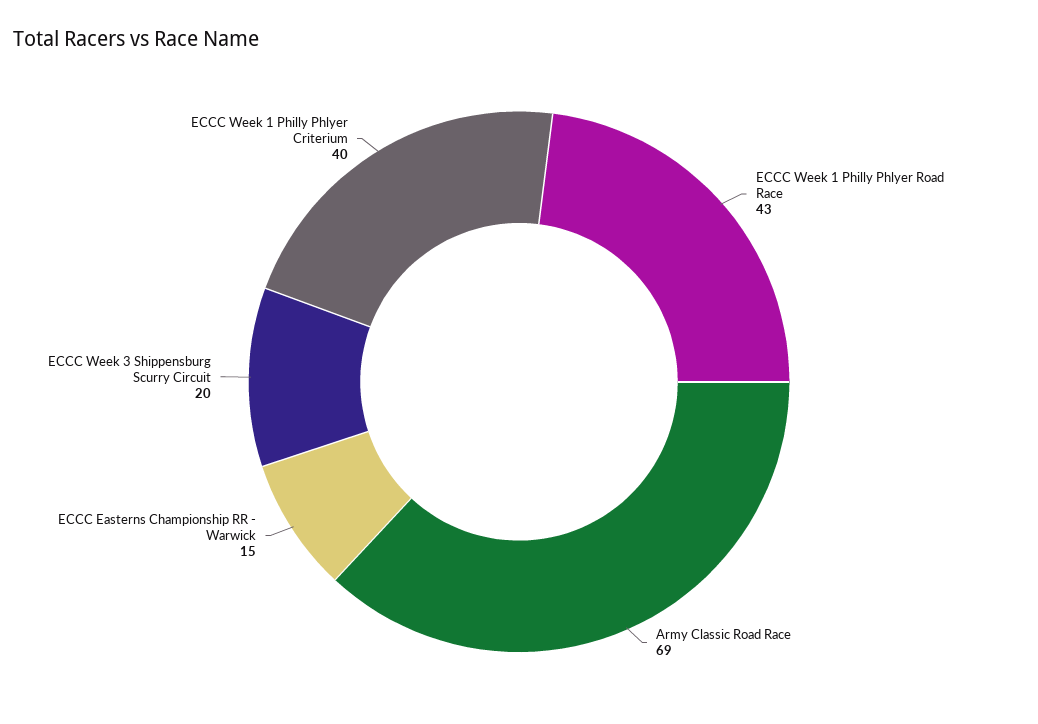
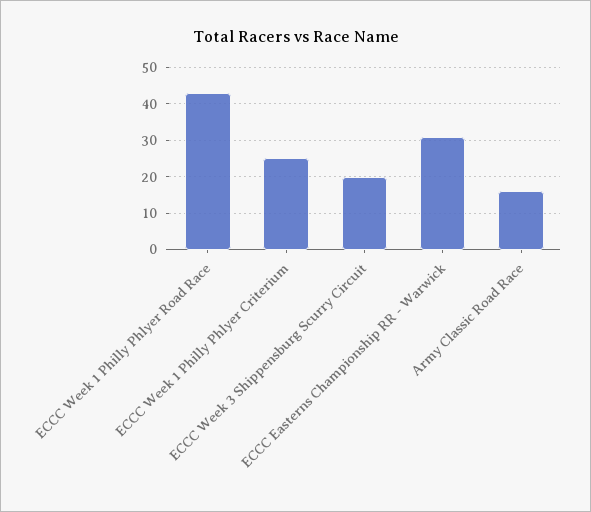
  {
    "ECCC Week 1 Philly Phlyer Road Race": 43,
-   "Army Classic Road Race": 69,
+   "Army Classic Road Race": 15,
-   "ECCC Easterns Championship RR - Warwick": 15,
+   "ECCC Easterns Championship RR - Warwick": 30,
    "ECCC Week 3 Shippensburg Scurry Circuit": 20,
-   "ECCC Week 1 Philly Phlyer Criterium": 40
+   "ECCC Week 1 Philly Phlyer Criterium": 25
  }

